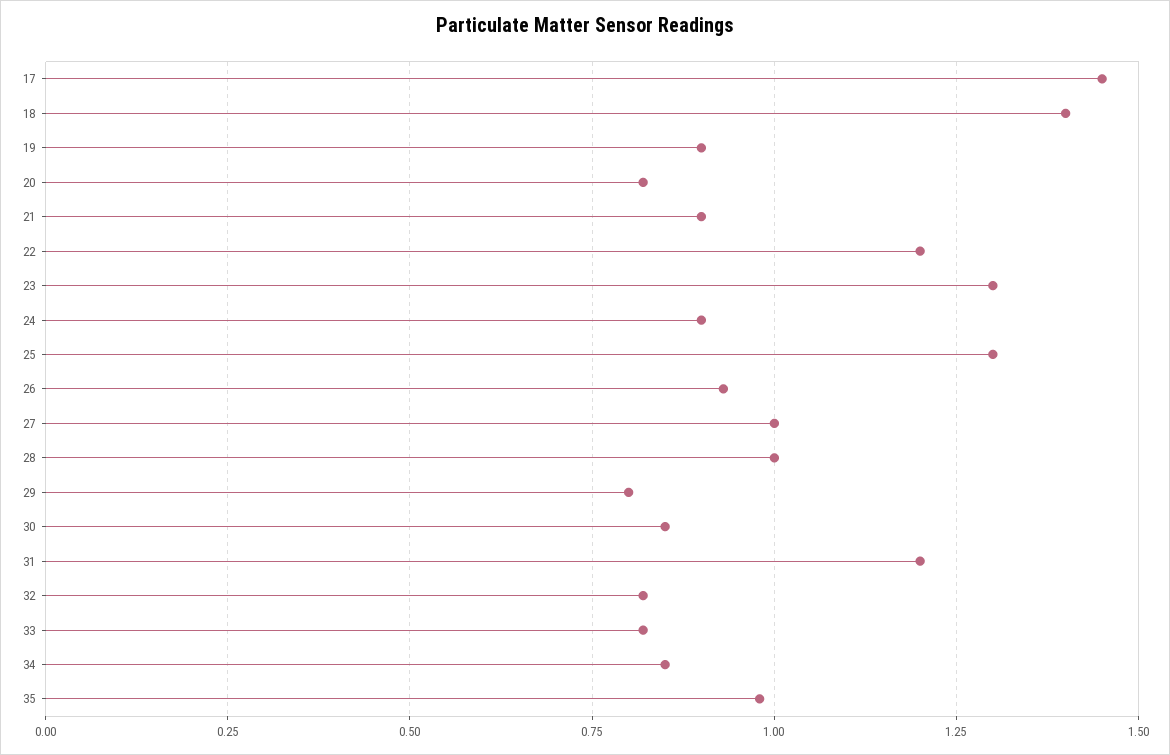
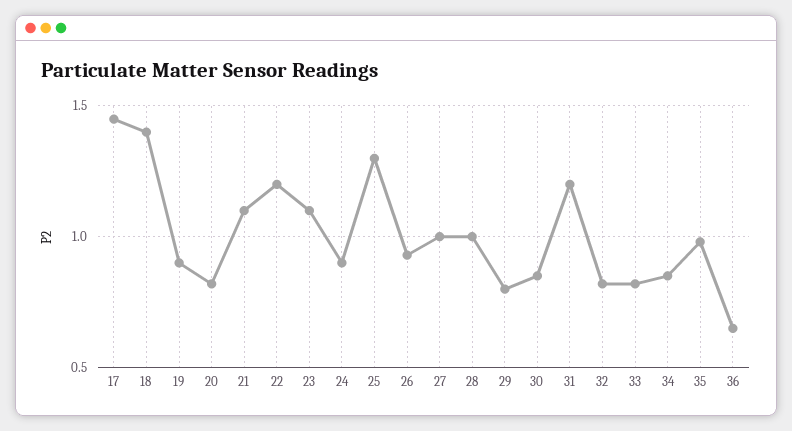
  {
    "17": 1.45,
    "18": 1.4,
    "19": 0.9,
    "20": 0.8,
-   "21": 0.9,
+   "21": 1.1,
    "22": 1.2,
-   "23": 1.3,
+   "23": 1.1,
    "24": 0.9,
    "25": 1.3,
    "26": 0.95,
    "27": 1,
    "28": 1,
    "29": 0.8,
    "30": 0.85,
    "31": 1.2,
    "32": 0.8,
    "33": 0.8,
    "34": 0.85,
-   "35": 1
+   "35": 1,
+   "36": 0.65
  }

